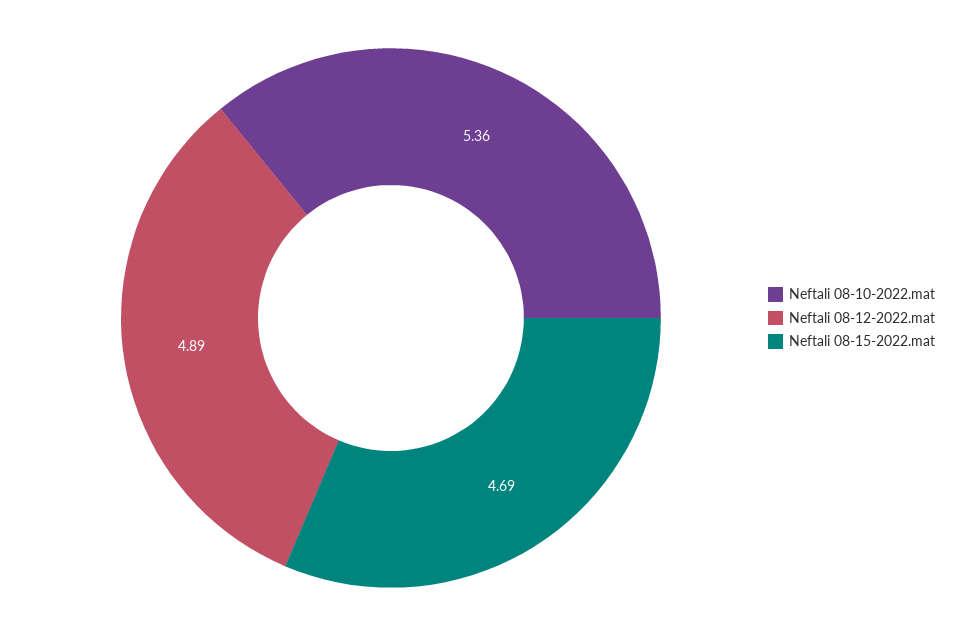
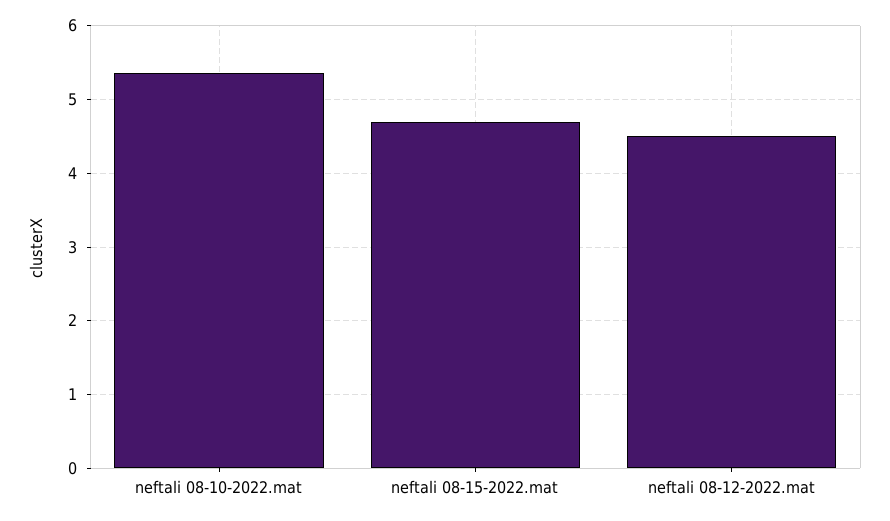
  {
    "Neftali 08-10-2022.mat": 5.36,
-   "Neftali 08-12-2022.mat": 4.89,
+   "Neftali 08-12-2022.mat": 4.5,
    "Neftali 08-15-2022.mat": 4.69
  }

